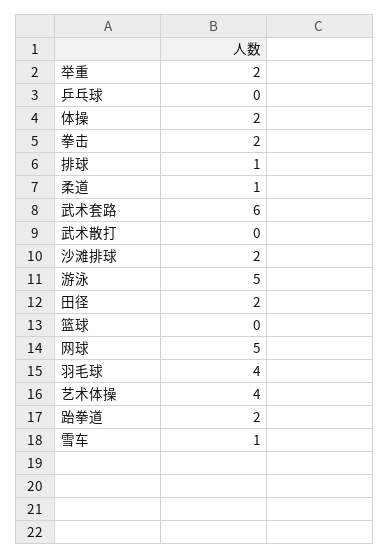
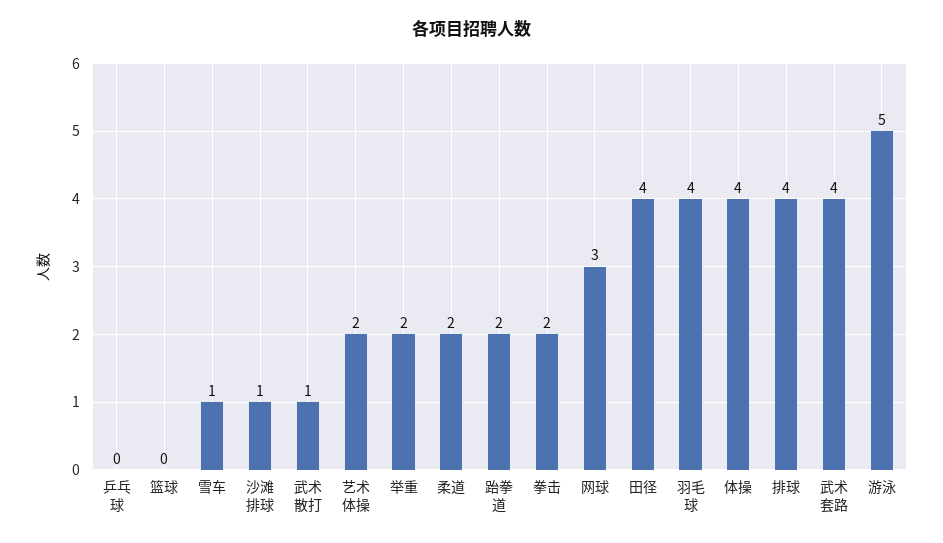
  {
    "举重": 2,
    "乒乓球": 0,
-   "体操": 2,
+   "体操": 4,
    "拳击": 2,
-   "排球": 1,
+   "排球": 4,
-   "柔道": 1,
+   "柔道": 2,
-   "武术套路": 6,
+   "武术套路": 4,
-   "武术散打": 0,
+   "武术散打": 1,
-   "沙滩排球": 2,
+   "沙滩排球": 1,
    "游泳": 5,
-   "田径": 2,
+   "田径": 4,
    "篮球": 0,
-   "网球": 5,
+   "网球": 3,
    "羽毛球": 4,
-   "艺术体操": 4,
+   "艺术体操": 2,
    "跆拳道": 2,
    "雪车": 1
  }

